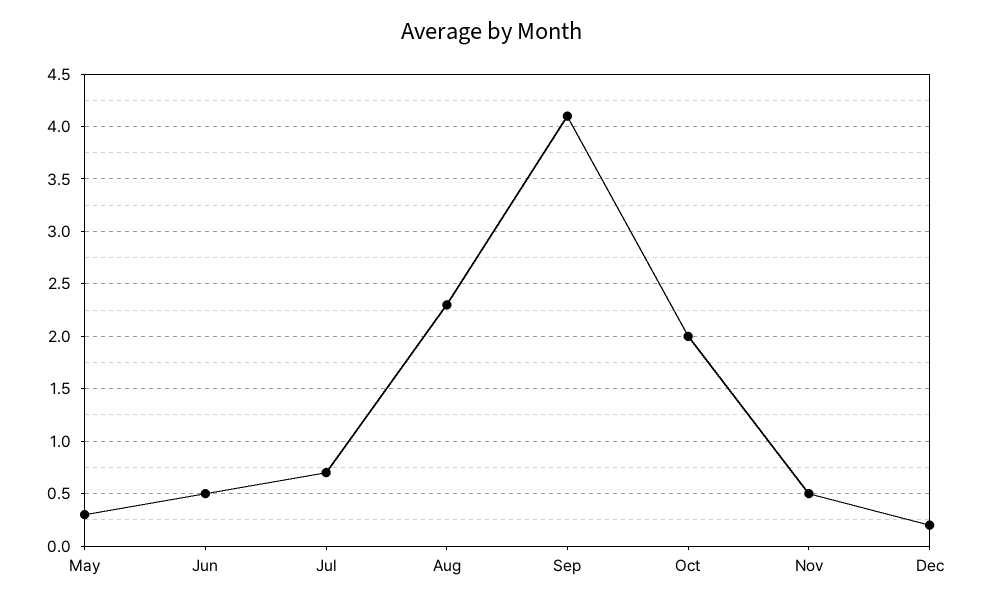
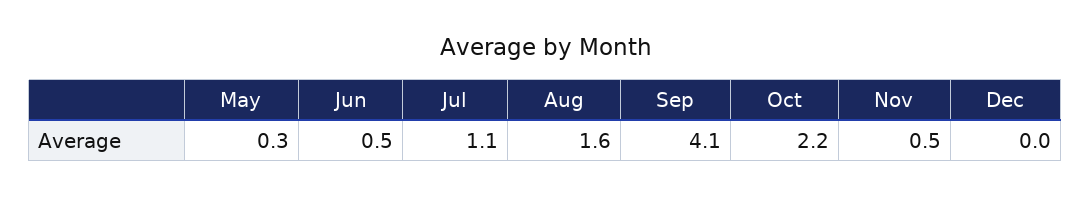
  {
    "May": 0.3,
    "Jun": 0.5,
-   "Jul": 0.7,
+   "Jul": 1.1,
-   "Aug": 2.3,
+   "Aug": 1.6,
    "Sep": 4.1,
-   "Oct": 2,
+   "Oct": 2.2,
    "Nov": 0.5,
-   "Dec": 0.2
+   "Dec": 0
  }

